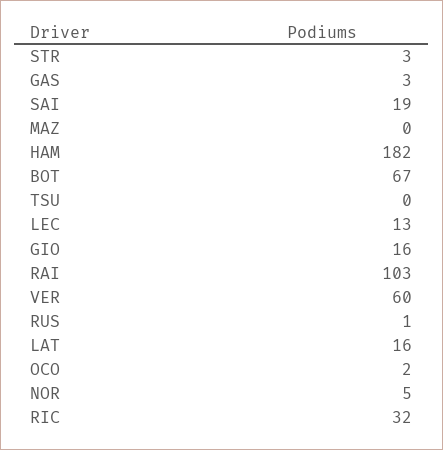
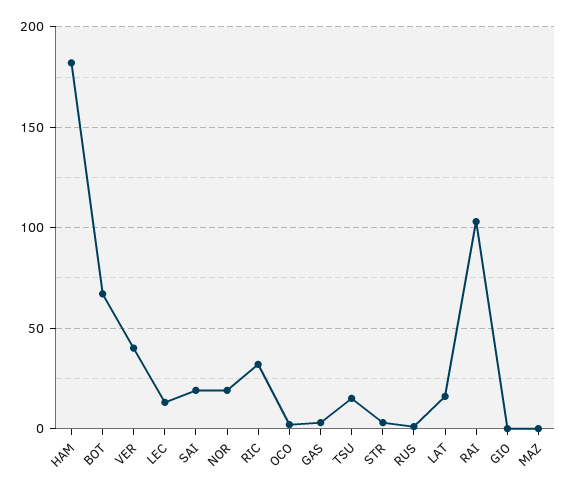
  {
    "STR": 3,
    "GAS": 3,
    "SAI": 19,
    "MAZ": 0,
    "HAM": 182,
    "BOT": 67,
-   "TSU": 0,
+   "TSU": 15,
    "LEC": 13,
-   "GIO": 16,
+   "GIO": 0,
    "RAI": 103,
-   "VER": 60,
+   "VER": 40,
    "RUS": 1,
    "LAT": 16,
    "OCO": 2,
-   "NOR": 5,
+   "NOR": 20,
    "RIC": 32
  }

